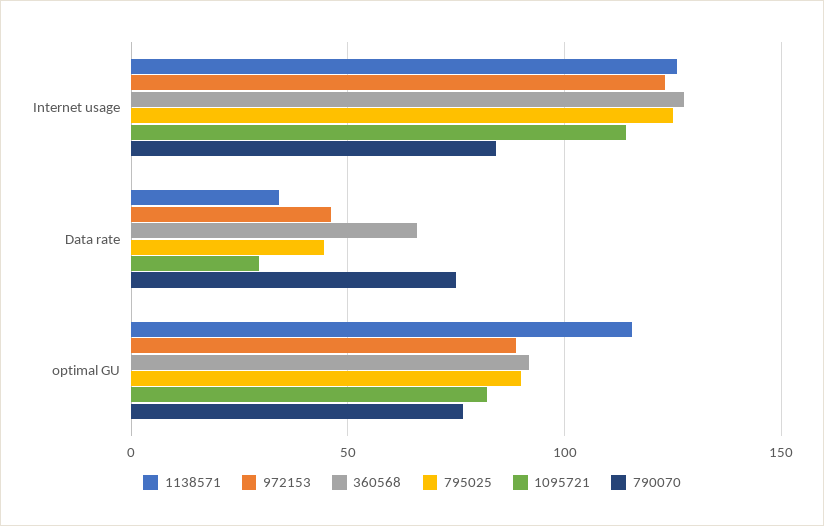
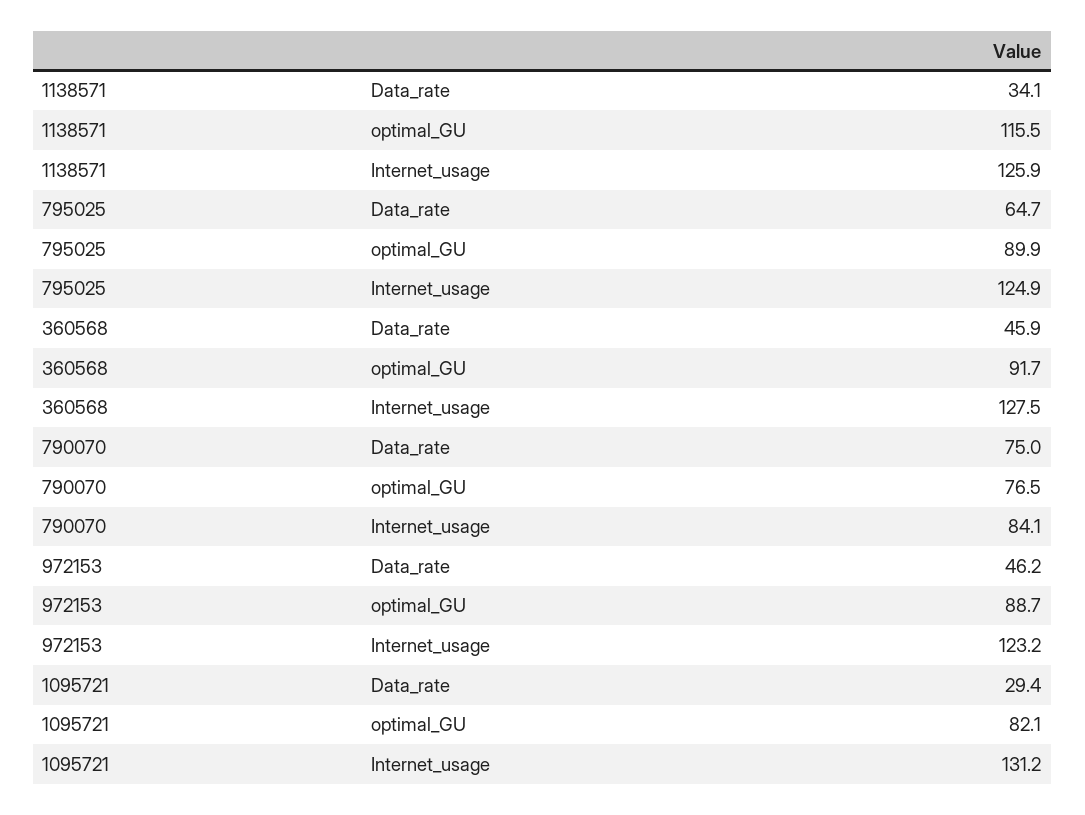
  {
    "1138571": {
      "Internet usage": 125.9,
      "Data rate": 34.1,
      "optimal GU": 115.5
    },
    "972153": {
      "Internet usage": 123.2,
      "Data rate": 46.2,
      "optimal GU": 88.7
    },
    "360568": {
      "Internet usage": 127.5,
-     "Data rate": 65,
+     "Data rate": 45.9,
      "optimal GU": 91.7
    },
    "795025": {
      "Internet usage": 124.9,
-     "Data rate": 45,
+     "Data rate": 64.7,
      "optimal GU": 89.9
    },
    "1095721": {
-     "Internet usage": 115,
+     "Internet usage": 131.2,
      "Data rate": 29.4,
      "optimal GU": 82.1
    },
    "790070": {
      "Internet usage": 84.1,
      "Data rate": 75,
      "optimal GU": 76.5
    }
  }

